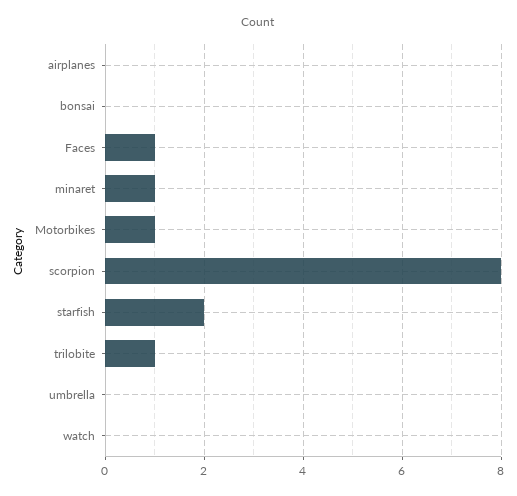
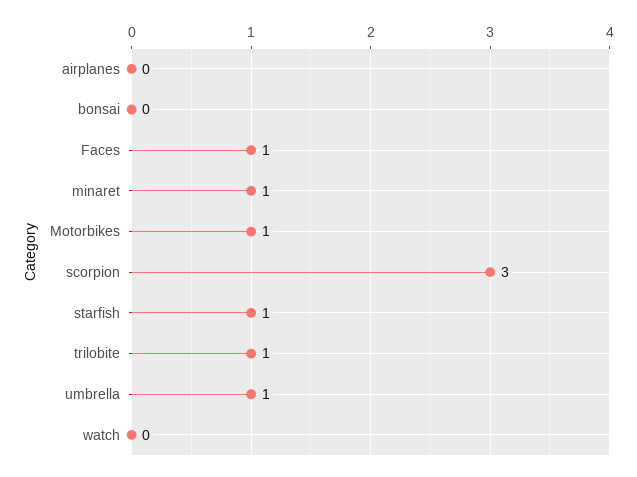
  {
    "airplanes": 0,
    "bonsai": 0,
    "Faces": 1,
    "minaret": 1,
    "Motorbikes": 1,
-   "scorpion": 8,
+   "scorpion": 3,
-   "starfish": 2,
+   "starfish": 1,
    "trilobite": 1,
-   "umbrella": 0,
+   "umbrella": 1,
    "watch": 0
  }

